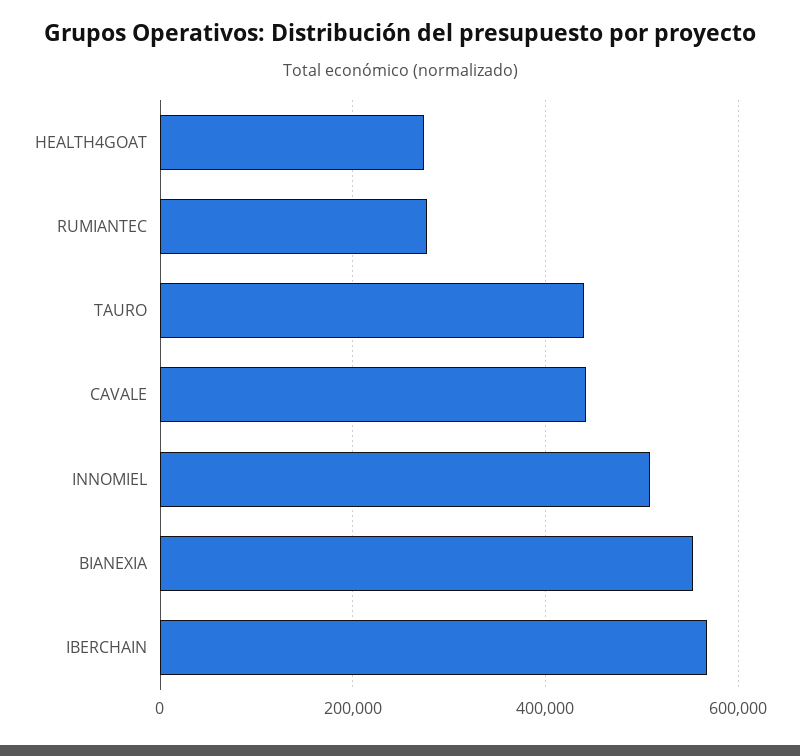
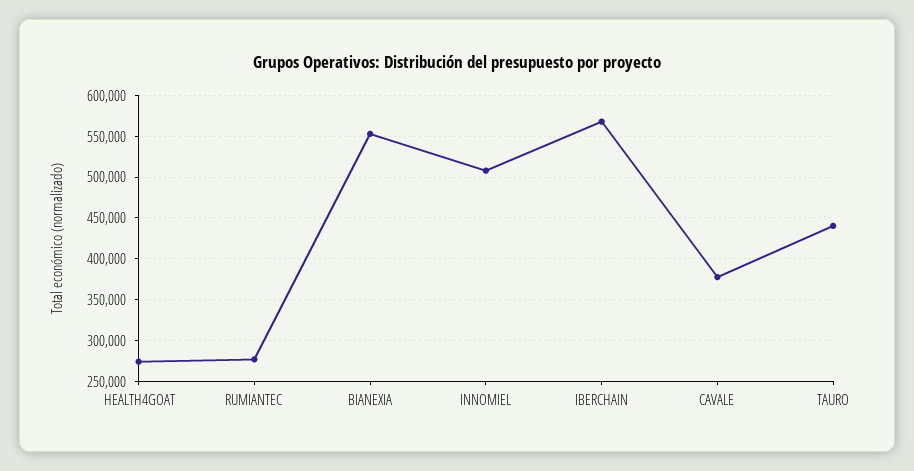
  {
    "HEALTH4GOAT": 270000,
    "RUMIANTEC": 280000,
    "TAURO": 440000,
-   "CAVALE": 440000,
+   "CAVALE": 380000,
    "INNOMIEL": 510000,
    "BIANEXIA": 550000,
    "IBERCHAIN": 570000
  }

